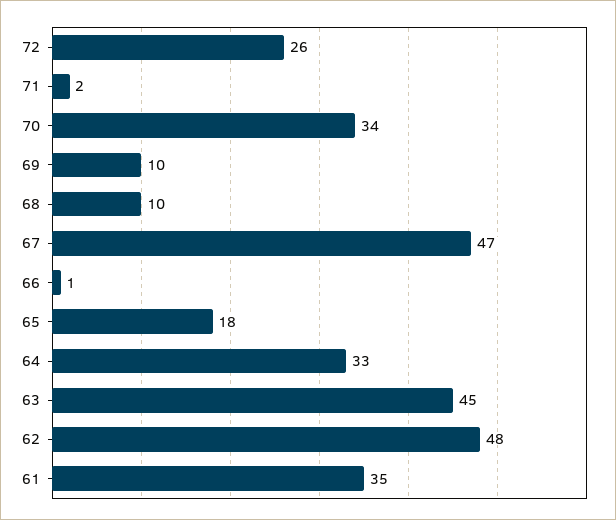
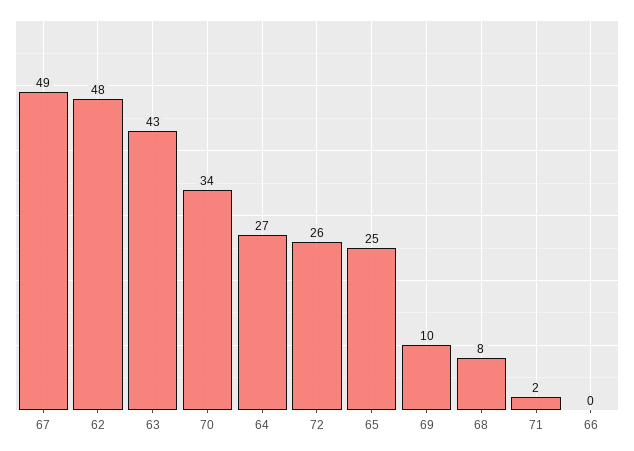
  {
    "72": 26,
    "71": 2,
    "70": 34,
    "69": 10,
-   "68": 10,
+   "68": 8,
-   "67": 47,
+   "67": 49,
-   "66": 1,
+   "66": 0,
-   "65": 18,
+   "65": 25,
-   "64": 33,
+   "64": 27,
-   "63": 45,
+   "63": 43,
-   "62": 48,
+   "62": 48
-   "61": 35
  }

